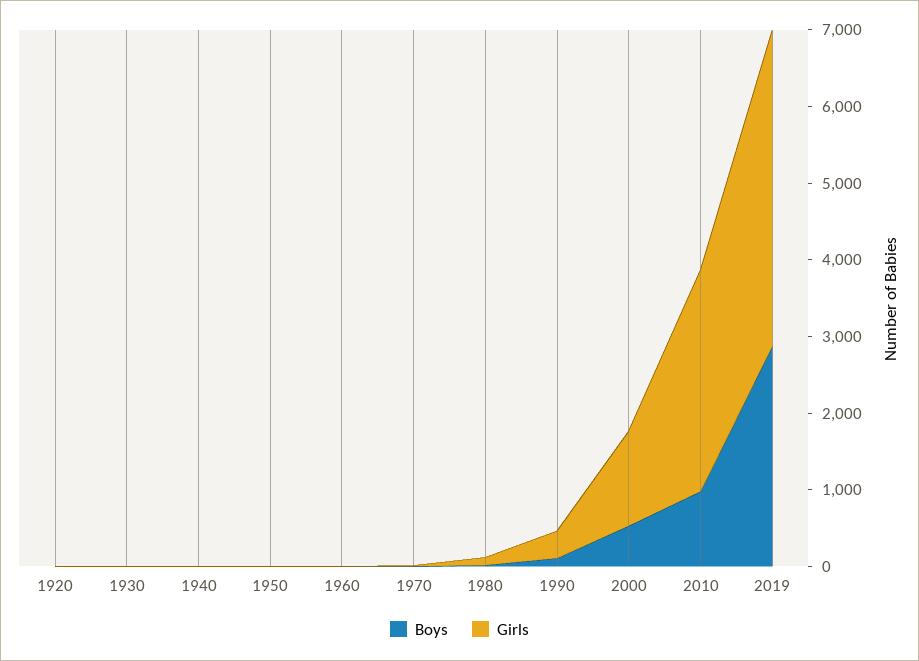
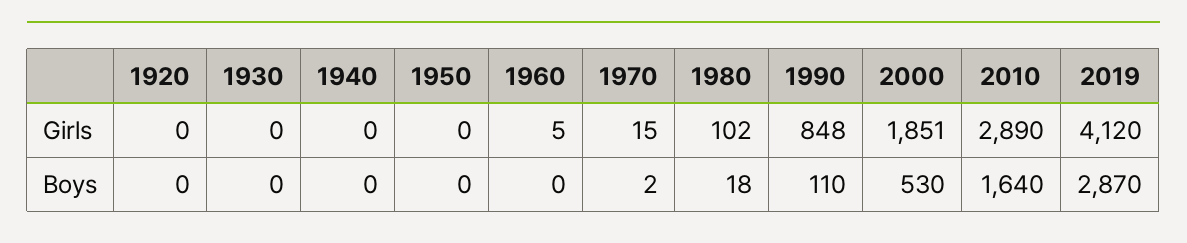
  {
    "Boys": {
      "1920": 0,
      "1930": 0,
      "1940": 0,
      "1950": 0,
      "1960": 0,
      "1970": 2,
      "1980": 18,
      "1990": 110,
      "2000": 530,
-     "2010": 1000,
+     "2010": 1640,
      "2019": 2870
    },
    "Girls": {
      "1920": 0,
      "1930": 0,
      "1940": 0,
      "1950": 0,
      "1960": 5,
      "1970": 15,
      "1980": 102,
-     "1990": 400,
+     "1990": 848,
-     "2000": 1200,
+     "2000": 1851,
      "2010": 2890,
      "2019": 4120
    }
  }

